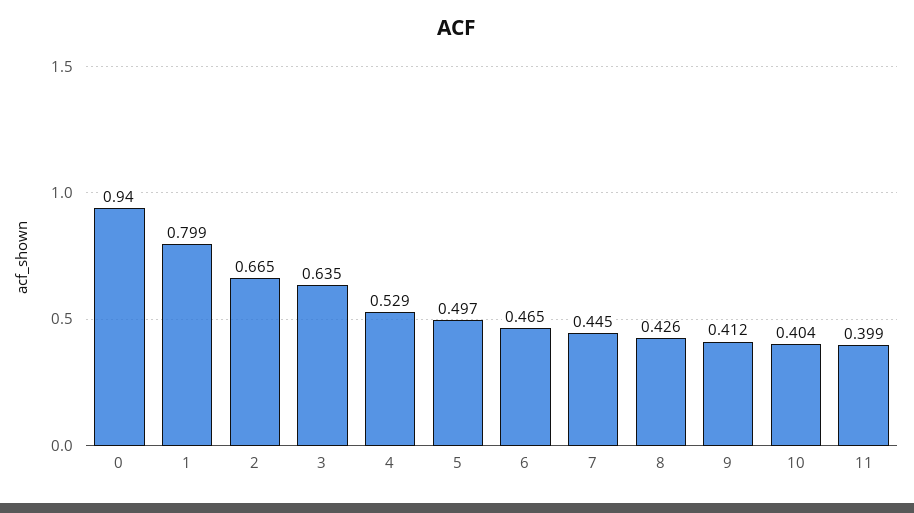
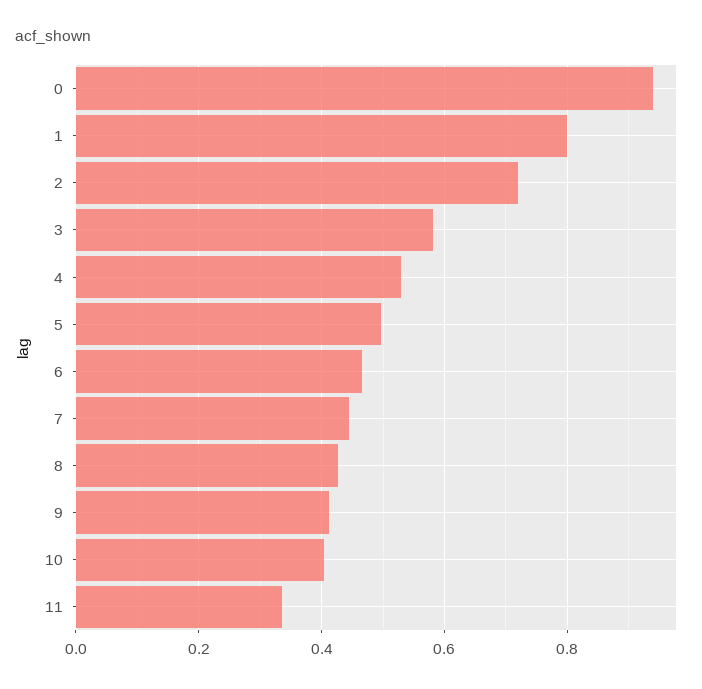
  {
    "0": 0.94,
    "1": 0.799,
-   "2": 0.665,
+   "2": 0.72,
-   "3": 0.635,
+   "3": 0.58,
    "4": 0.529,
    "5": 0.497,
    "6": 0.465,
    "7": 0.445,
    "8": 0.426,
    "9": 0.412,
    "10": 0.404,
-   "11": 0.399
+   "11": 0.34
  }

